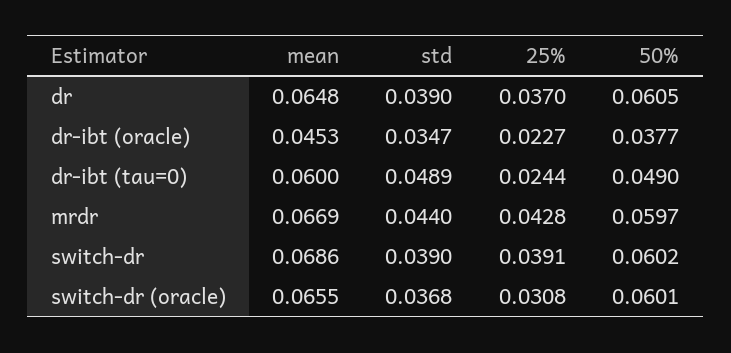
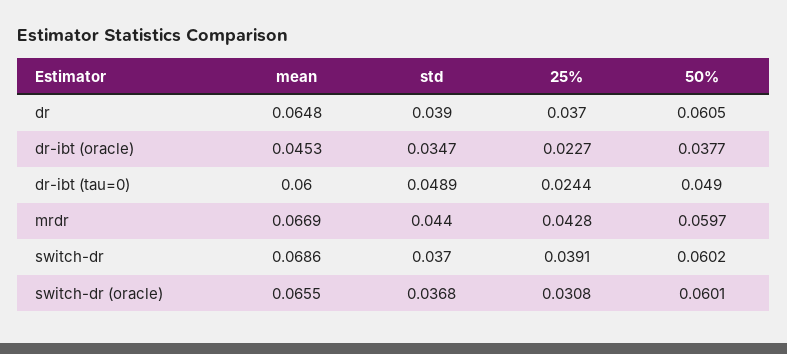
  {
    "mean": {
      "dr": 0.0648,
      "dr-ibt (oracle)": 0.0453,
      "dr-ibt (tau=0)": 0.06,
      "mrdr": 0.0669,
      "switch-dr": 0.0686,
      "switch-dr (oracle)": 0.0655
    },
    "std": {
      "dr": 0.039,
      "dr-ibt (oracle)": 0.0347,
      "dr-ibt (tau=0)": 0.0489,
      "mrdr": 0.044,
-     "switch-dr": 0.039,
+     "switch-dr": 0.037,
      "switch-dr (oracle)": 0.0368
    },
    "25%": {
      "dr": 0.037,
      "dr-ibt (oracle)": 0.0227,
      "dr-ibt (tau=0)": 0.0244,
      "mrdr": 0.0428,
      "switch-dr": 0.0391,
      "switch-dr (oracle)": 0.0308
    },
    "50%": {
      "dr": 0.0605,
      "dr-ibt (oracle)": 0.0377,
      "dr-ibt (tau=0)": 0.049,
      "mrdr": 0.0597,
      "switch-dr": 0.0602,
      "switch-dr (oracle)": 0.0601
    }
  }

